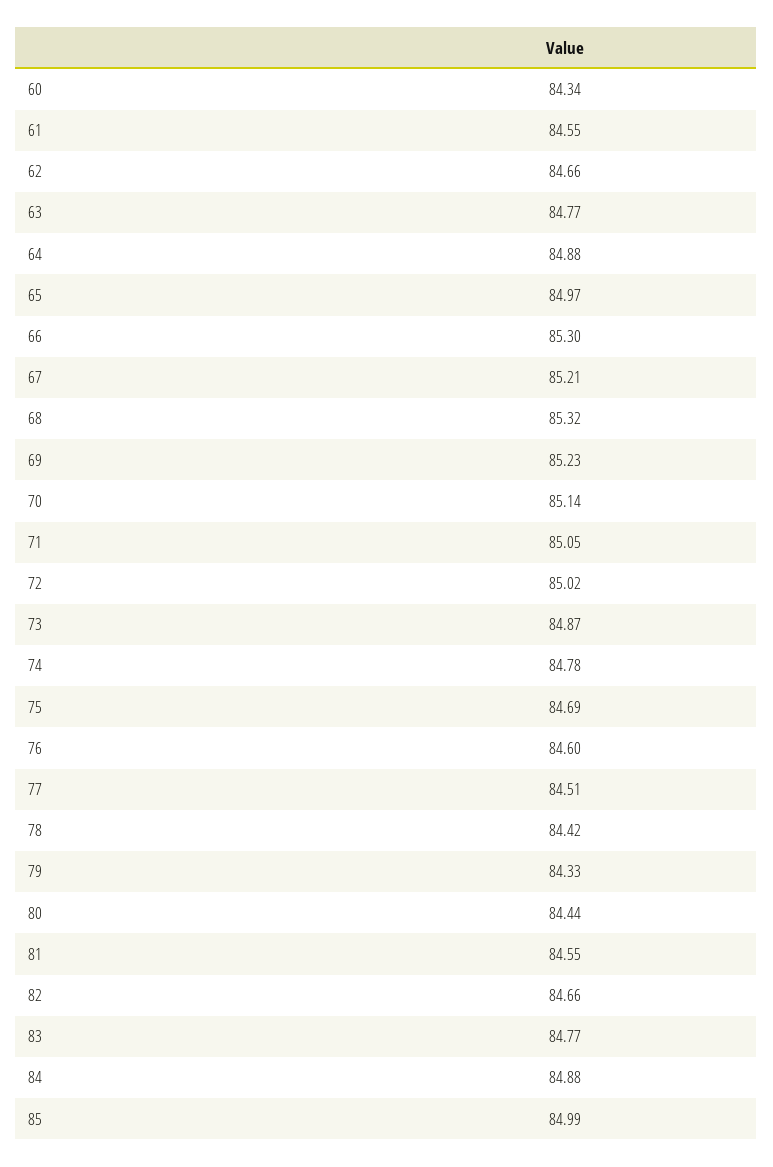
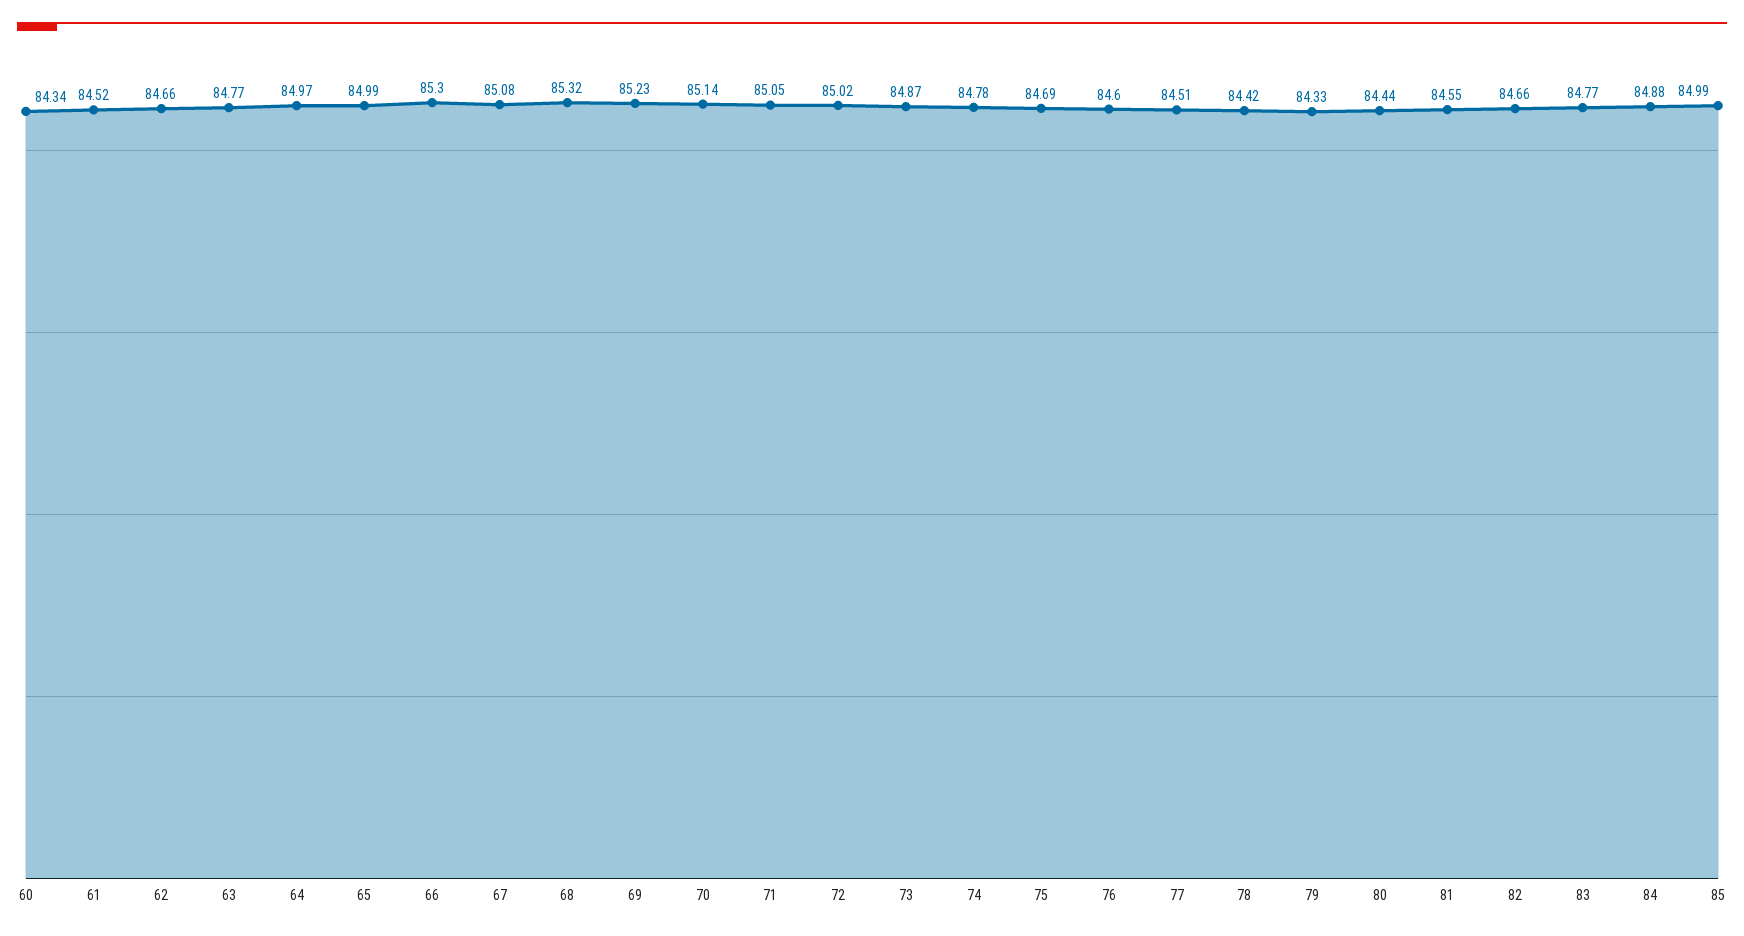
  {
    "60": 84.34,
-   "61": 84.55,
+   "61": 84.52,
    "62": 84.66,
    "63": 84.77,
-   "64": 84.88,
+   "64": 84.97,
-   "65": 84.97,
+   "65": 84.99,
    "66": 85.3,
-   "67": 85.21,
+   "67": 85.08,
    "68": 85.32,
    "69": 85.23,
    "70": 85.14,
    "71": 85.05,
    "72": 85.02,
    "73": 84.87,
    "74": 84.78,
    "75": 84.69,
    "76": 84.6,
    "77": 84.51,
    "78": 84.42,
    "79": 84.33,
    "80": 84.44,
    "81": 84.55,
    "82": 84.66,
    "83": 84.77,
    "84": 84.88,
    "85": 84.99
  }

